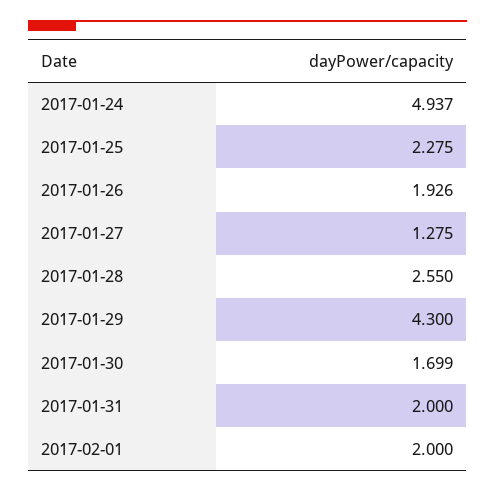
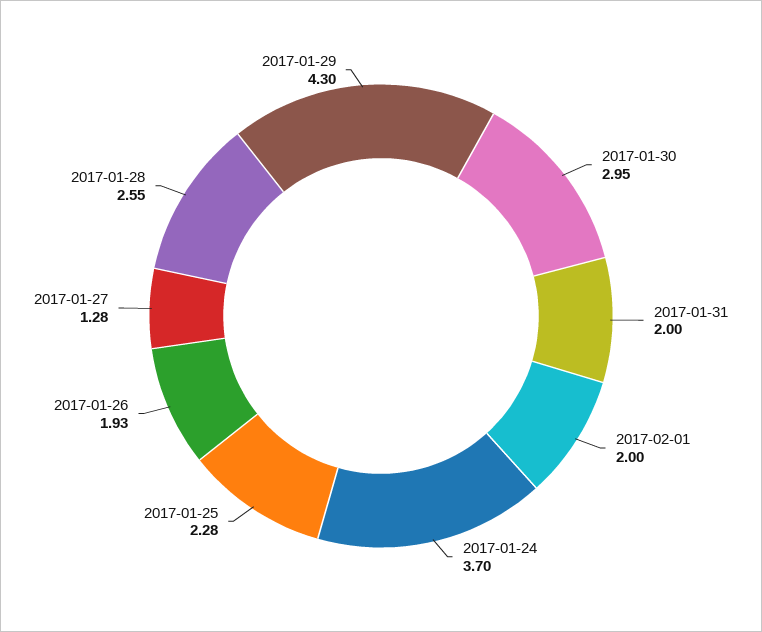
  {
-   "2017-01-24": 4.937,
+   "2017-01-24": 3.7,
    "2017-01-25": 2.275,
    "2017-01-26": 1.926,
    "2017-01-27": 1.275,
    "2017-01-28": 2.55,
    "2017-01-29": 4.3,
-   "2017-01-30": 1.699,
+   "2017-01-30": 2.95,
    "2017-01-31": 2,
    "2017-02-01": 2
  }

